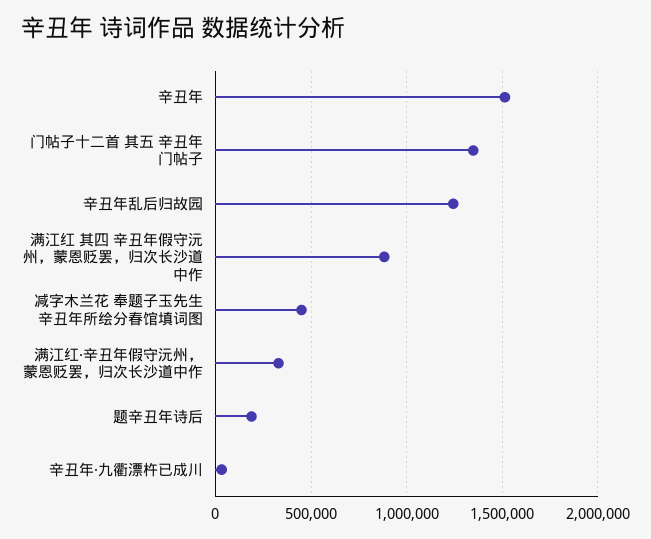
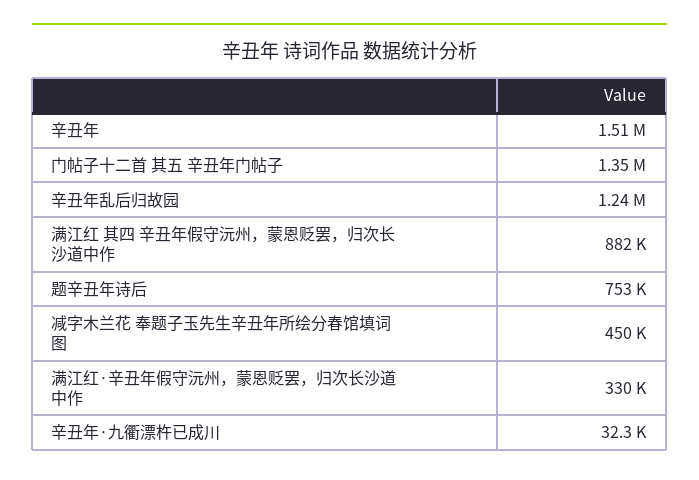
  {
    "辛丑年": 1510000,
    "门帖子十二首 其五 辛丑年门帖子": 1350000,
    "辛丑年乱后归故园": 1240000,
    "满江红 其四 辛丑年假守沅州，蒙恩贬罢，归次长沙道中作": 882000,
    "减字木兰花 奉题子玉先生辛丑年所绘分春馆填词图": 450000,
    "满江红·辛丑年假守沅州，蒙恩贬罢，归次长沙道中作": 330000,
-   "题辛丑年诗后": 200000,
+   "题辛丑年诗后": 753000,
    "辛丑年·九衢漂杵已成川": 32300
  }

